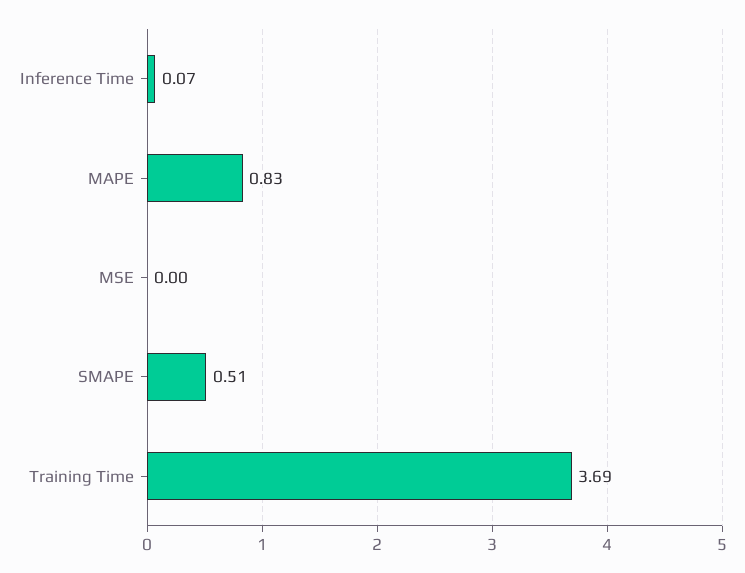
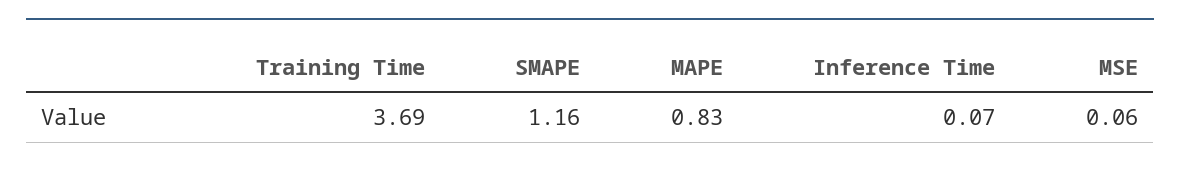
  {
    "Inference Time": 0.07,
    "MAPE": 0.83,
-   "MSE": 0,
+   "MSE": 0.06,
-   "SMAPE": 0.51,
+   "SMAPE": 1.16,
    "Training Time": 3.69
  }

